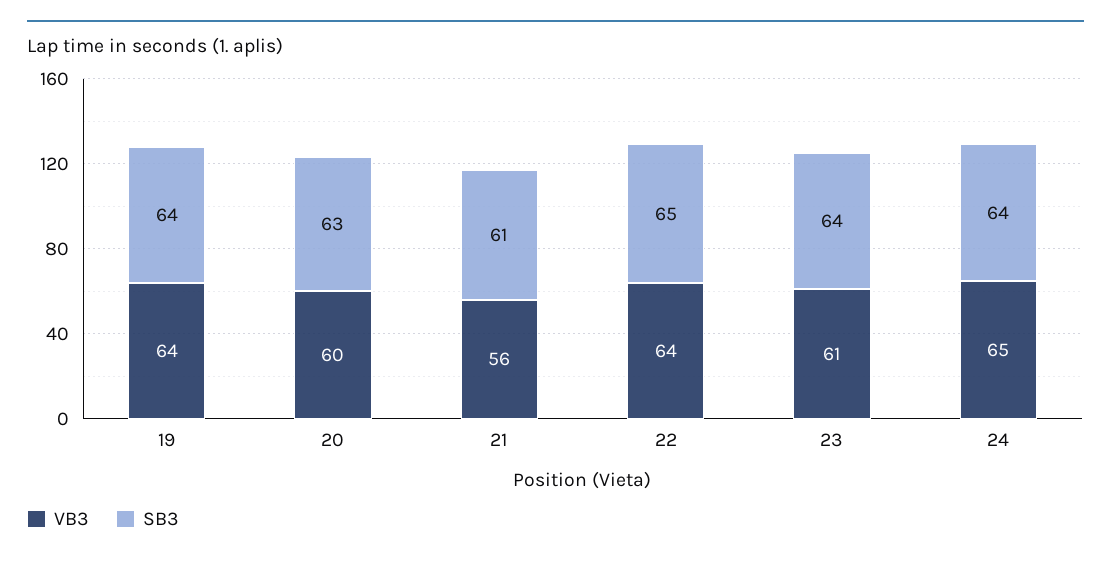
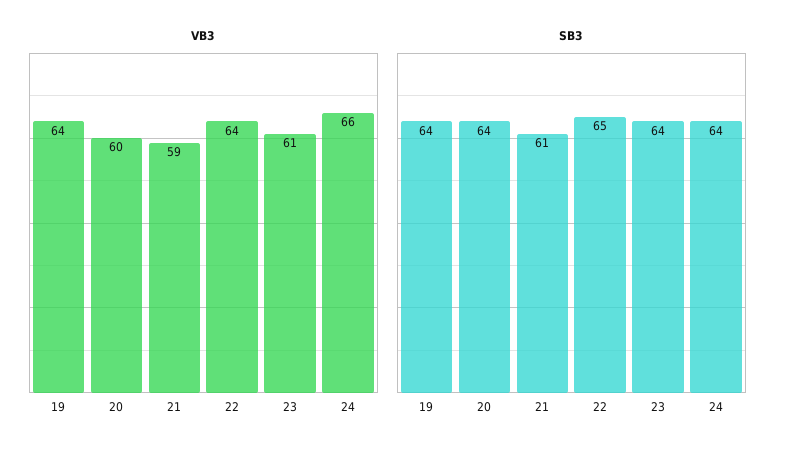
  {
    "VB3": {
      "19": 64,
      "20": 60,
-     "21": 56,
+     "21": 59,
      "22": 64,
      "23": 61,
-     "24": 65
+     "24": 66
    },
    "SB3": {
      "19": 64,
-     "20": 63,
+     "20": 64,
      "21": 61,
      "22": 65,
      "23": 64,
      "24": 64
    }
  }

